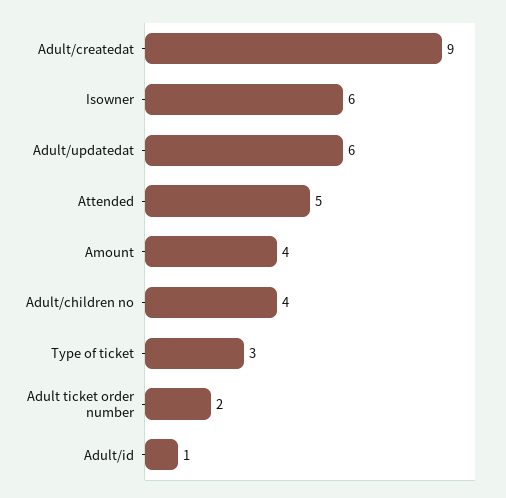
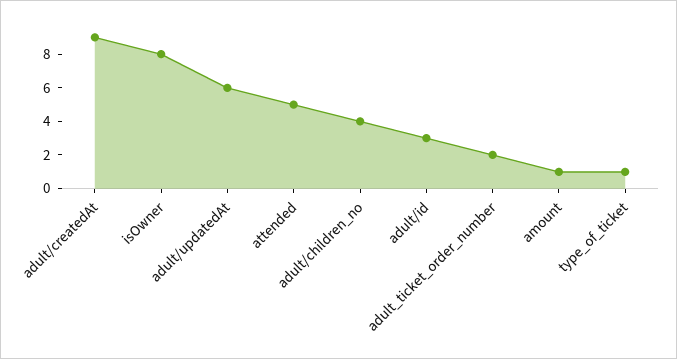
  {
    "Adult/createdat": 9,
-   "Isowner": 6,
+   "Isowner": 8,
    "Adult/updatedat": 6,
    "Attended": 5,
-   "Amount": 4,
+   "Amount": 1,
    "Adult/children no": 4,
-   "Type of ticket": 3,
+   "Type of ticket": 1,
    "Adult ticket order number": 2,
-   "Adult/id": 1
+   "Adult/id": 3
  }

